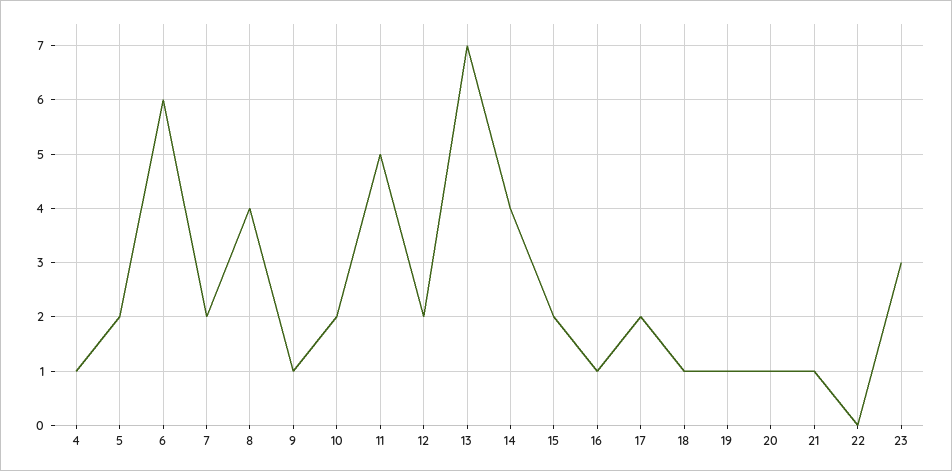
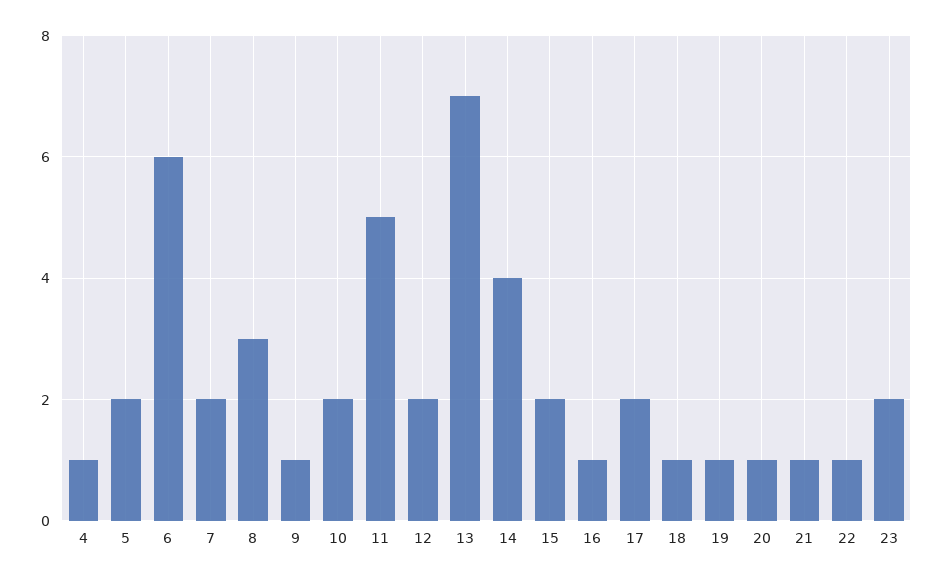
  {
    "4": 1,
    "5": 2,
    "6": 6,
    "7": 2,
-   "8": 4,
+   "8": 3,
    "9": 1,
    "10": 2,
    "11": 5,
    "12": 2,
    "13": 7,
    "14": 4,
    "15": 2,
    "16": 1,
    "17": 2,
    "18": 1,
    "19": 1,
    "20": 1,
    "21": 1,
-   "22": 0,
+   "22": 1,
-   "23": 3
+   "23": 2
  }

